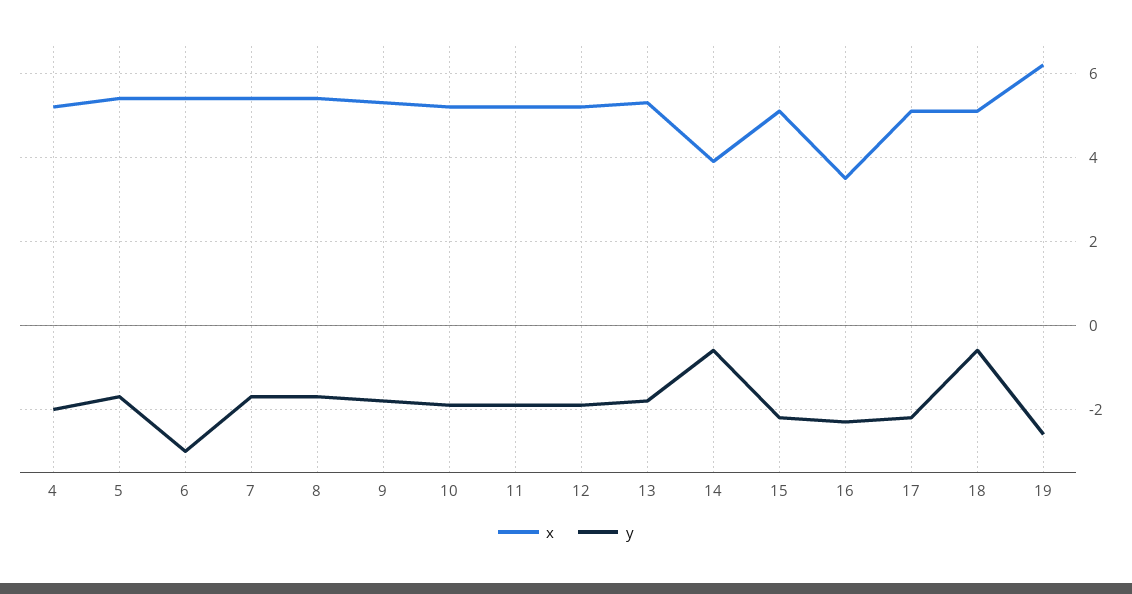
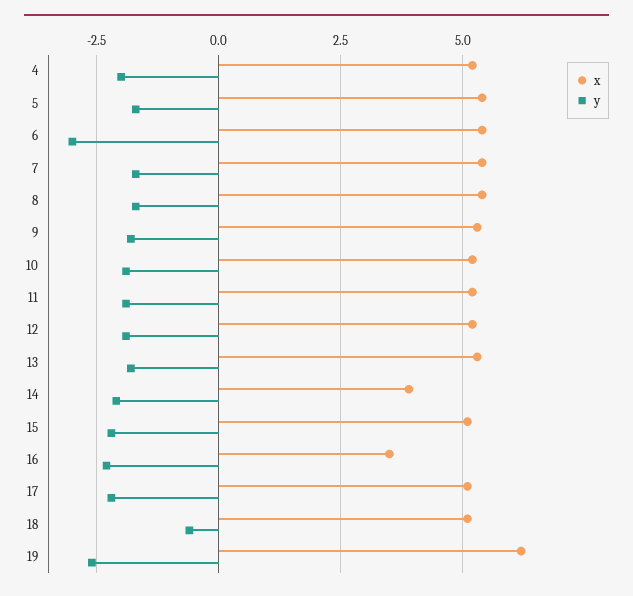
  {
    "x": {
      "4": 5,
      "5": 5.5,
      "6": 5.5,
      "7": 5.5,
      "8": 5.5,
      "9": 5.5,
      "10": 5,
      "11": 5,
      "12": 5,
      "13": 5.5,
      "14": 4,
      "15": 5,
      "16": 3.5,
      "17": 5,
      "18": 5,
      "19": 6
    },
    "y": {
      "4": -2,
      "5": -1.5,
      "6": -3,
      "7": -1.5,
      "8": -1.5,
      "9": -2,
      "10": -2,
      "11": -2,
      "12": -2,
      "13": -2,
-     "14": -0.5,
+     "14": -2,
      "15": -2,
      "16": -2.5,
      "17": -2,
      "18": -0.5,
      "19": -2.5
    }
  }

